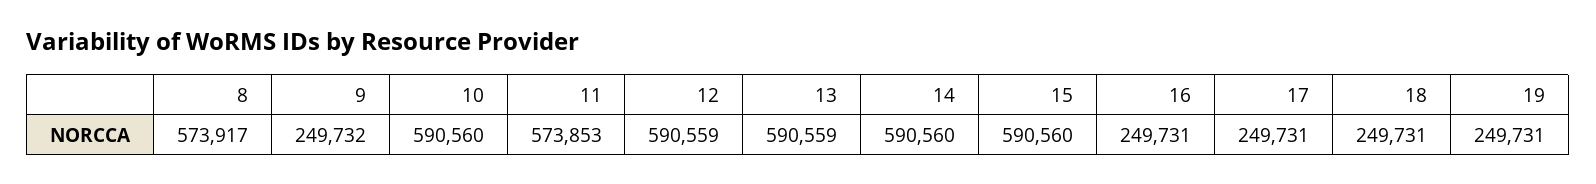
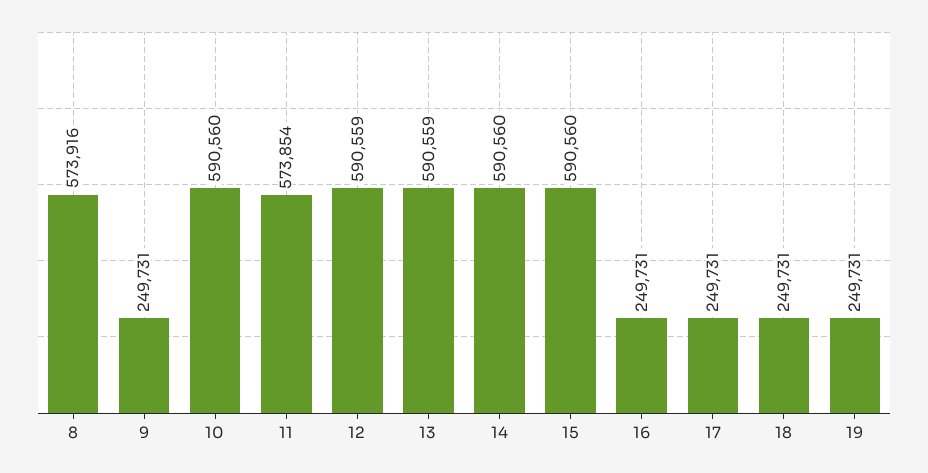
  {
-   "8": 573917,
+   "8": 573916,
-   "9": 249732,
+   "9": 249731,
    "10": 590560,
-   "11": 573853,
+   "11": 573854,
    "12": 590559,
    "13": 590559,
    "14": 590560,
    "15": 590560,
    "16": 249731,
    "17": 249731,
    "18": 249731,
    "19": 249731
  }

